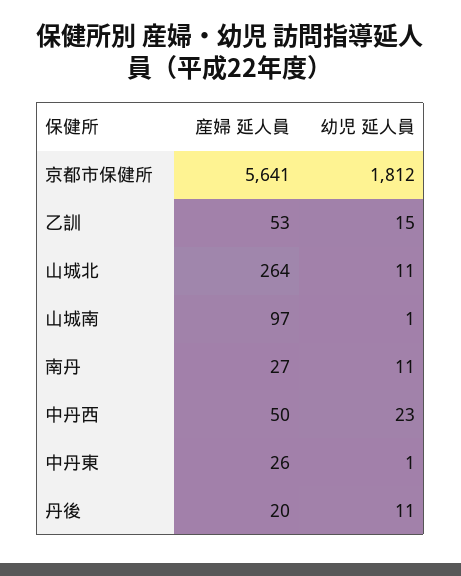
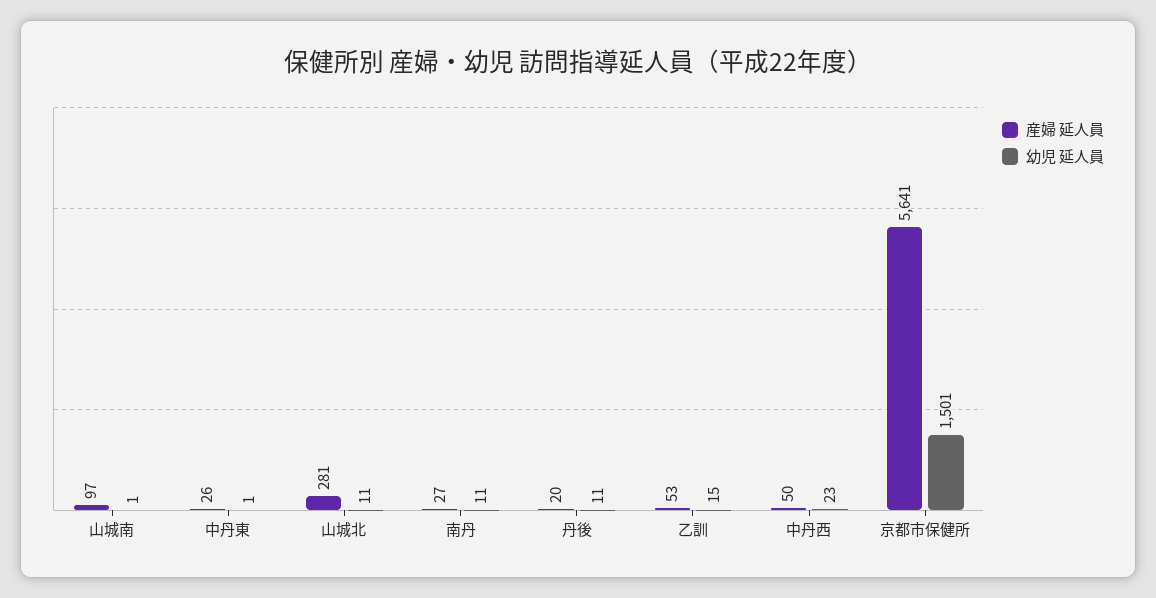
  {
    "産婦 延人員": {
      "京都市保健所": 5641,
      "乙訓": 53,
-     "山城北": 264,
+     "山城北": 281,
      "山城南": 97,
      "南丹": 27,
      "中丹西": 50,
      "中丹東": 26,
      "丹後": 20
    },
    "幼児 延人員": {
-     "京都市保健所": 1812,
+     "京都市保健所": 1501,
      "乙訓": 15,
      "山城北": 11,
      "山城南": 1,
      "南丹": 11,
      "中丹西": 23,
      "中丹東": 1,
      "丹後": 11
    }
  }

